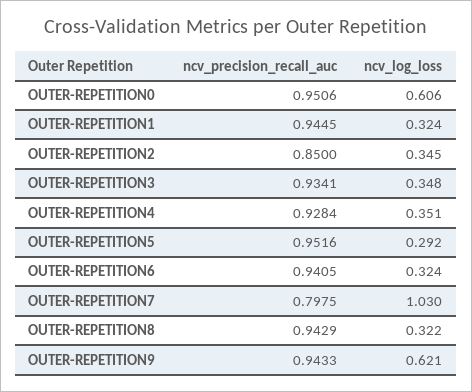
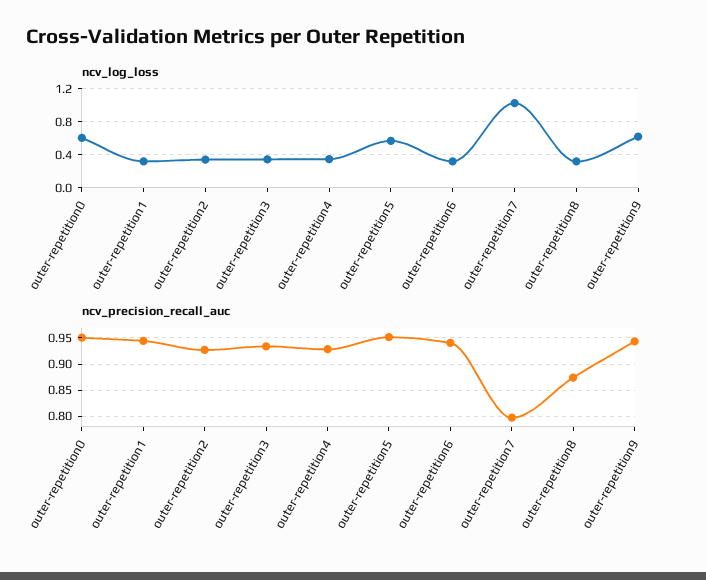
  {
    "ncv_precision_recall_auc": {
      "OUTER-REPETITION0": 0.9506,
      "OUTER-REPETITION1": 0.9445,
-     "OUTER-REPETITION2": 0.85,
+     "OUTER-REPETITION2": 0.925,
      "OUTER-REPETITION3": 0.9341,
      "OUTER-REPETITION4": 0.9284,
      "OUTER-REPETITION5": 0.9516,
      "OUTER-REPETITION6": 0.9405,
      "OUTER-REPETITION7": 0.7975,
-     "OUTER-REPETITION8": 0.9429,
+     "OUTER-REPETITION8": 0.875,
      "OUTER-REPETITION9": 0.9433
    },
    "ncv_log_loss": {
      "OUTER-REPETITION0": 0.606,
      "OUTER-REPETITION1": 0.324,
      "OUTER-REPETITION2": 0.345,
      "OUTER-REPETITION3": 0.348,
      "OUTER-REPETITION4": 0.351,
-     "OUTER-REPETITION5": 0.292,
+     "OUTER-REPETITION5": 0.6,
      "OUTER-REPETITION6": 0.324,
      "OUTER-REPETITION7": 1.03,
      "OUTER-REPETITION8": 0.322,
      "OUTER-REPETITION9": 0.621
    }
  }

